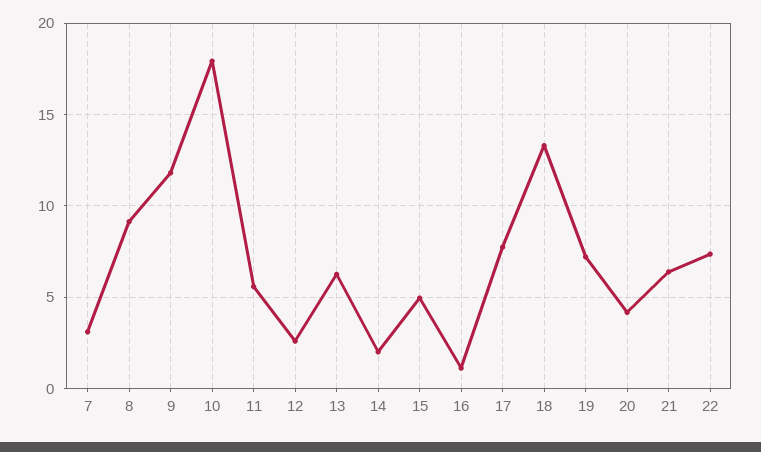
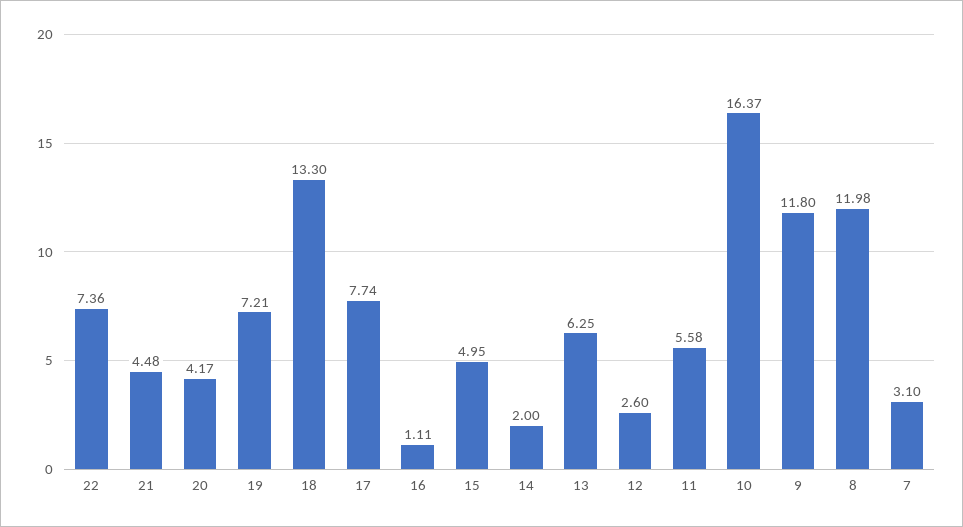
  {
    "7": 3.1,
-   "8": 9,
+   "8": 11.98,
    "9": 11.8,
-   "10": 18,
+   "10": 16.37,
    "11": 5.58,
    "12": 2.6,
    "13": 6.25,
    "14": 2,
    "15": 4.95,
    "16": 1.11,
    "17": 7.74,
    "18": 13.3,
    "19": 7.21,
    "20": 4.17,
-   "21": 6.5,
+   "21": 4.48,
    "22": 7.36
  }

